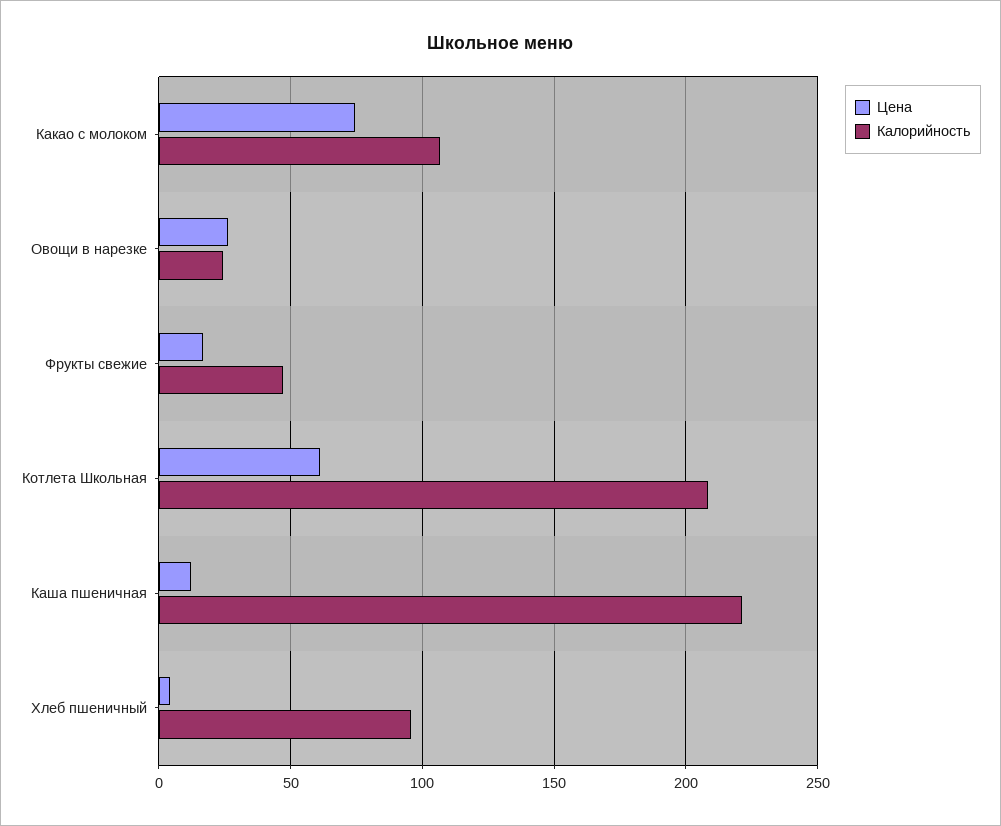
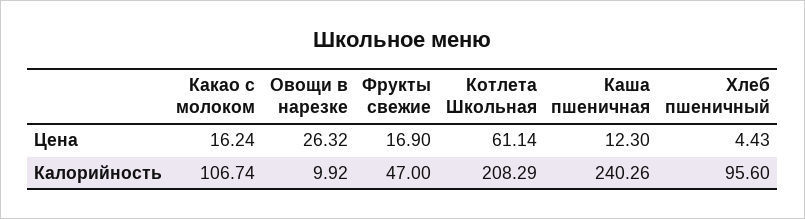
  {
    "Цена": {
-     "Какао с молоком": 75,
+     "Какао с молоком": 16.24,
      "Овощи в нарезке": 26.32,
      "Фрукты свежие": 16.9,
      "Котлета Школьная": 61.14,
      "Каша пшеничная": 12.3,
      "Хлеб пшеничный": 4.43
    },
    "Калорийность": {
      "Какао с молоком": 106.74,
-     "Овощи в нарезке": 25,
+     "Овощи в нарезке": 9.92,
      "Фрукты свежие": 47,
      "Котлета Школьная": 208.29,
-     "Каша пшеничная": 220,
+     "Каша пшеничная": 240.26,
      "Хлеб пшеничный": 95.6
    }
  }

